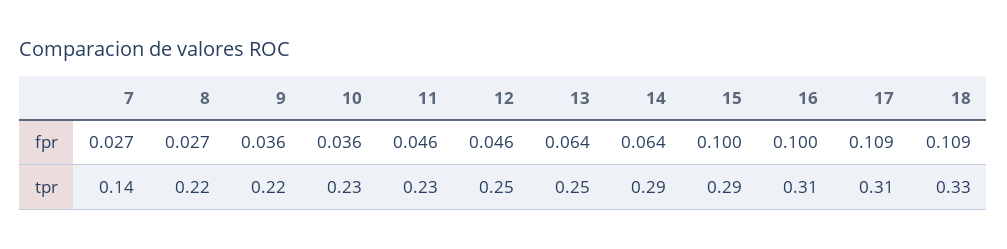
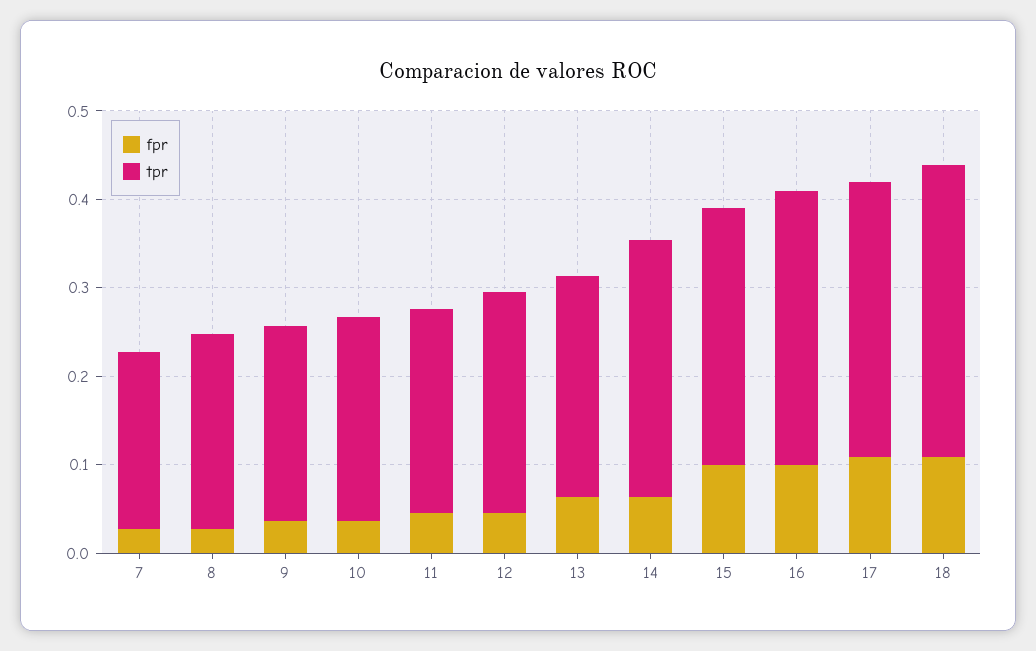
  {
    "fpr": {
      "7": 0.027,
      "8": 0.027,
      "9": 0.036,
      "10": 0.036,
      "11": 0.046,
      "12": 0.046,
      "13": 0.064,
      "14": 0.064,
      "15": 0.1,
      "16": 0.1,
      "17": 0.109,
      "18": 0.109
    },
    "tpr": {
-     "7": 0.14,
+     "7": 0.2,
      "8": 0.22,
      "9": 0.22,
      "10": 0.23,
      "11": 0.23,
      "12": 0.25,
      "13": 0.25,
      "14": 0.29,
      "15": 0.29,
      "16": 0.31,
      "17": 0.31,
      "18": 0.33
    }
  }

